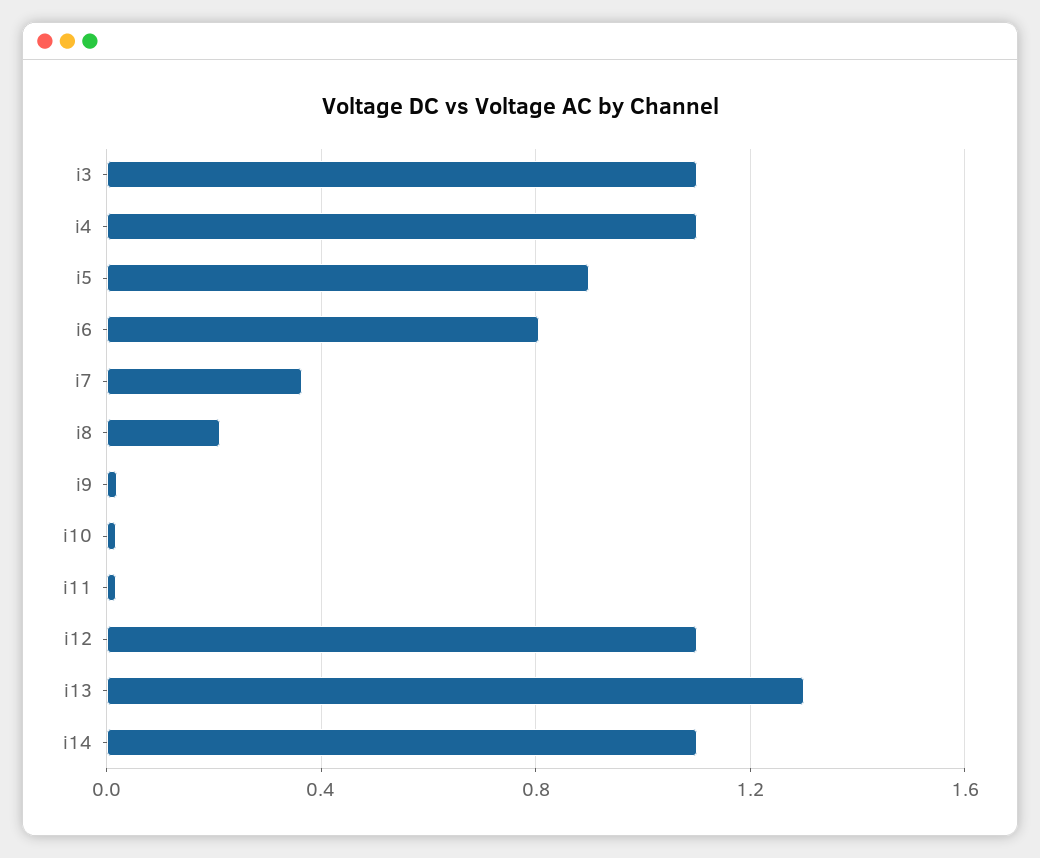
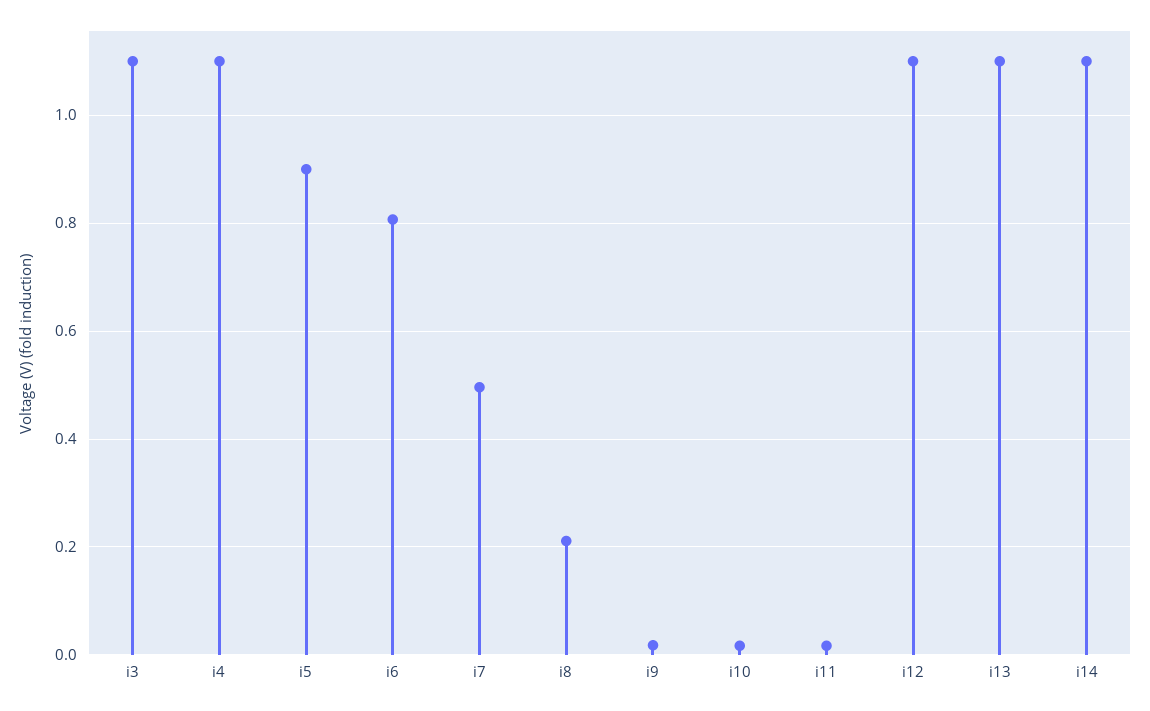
  {
    "i3": 1.1,
    "i4": 1.1,
    "i5": 0.9,
    "i6": 0.8,
-   "i7": 0.35,
+   "i7": 0.5,
    "i8": 0.22,
    "i9": 0.02,
    "i10": 0.02,
    "i11": 0.02,
    "i12": 1.1,
-   "i13": 1.3,
+   "i13": 1.1,
    "i14": 1.1
  }

